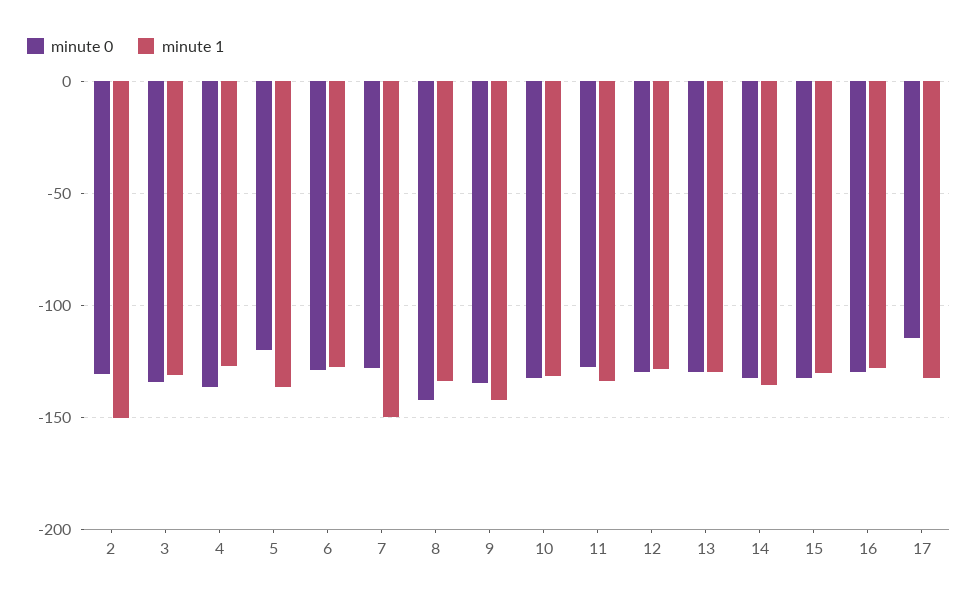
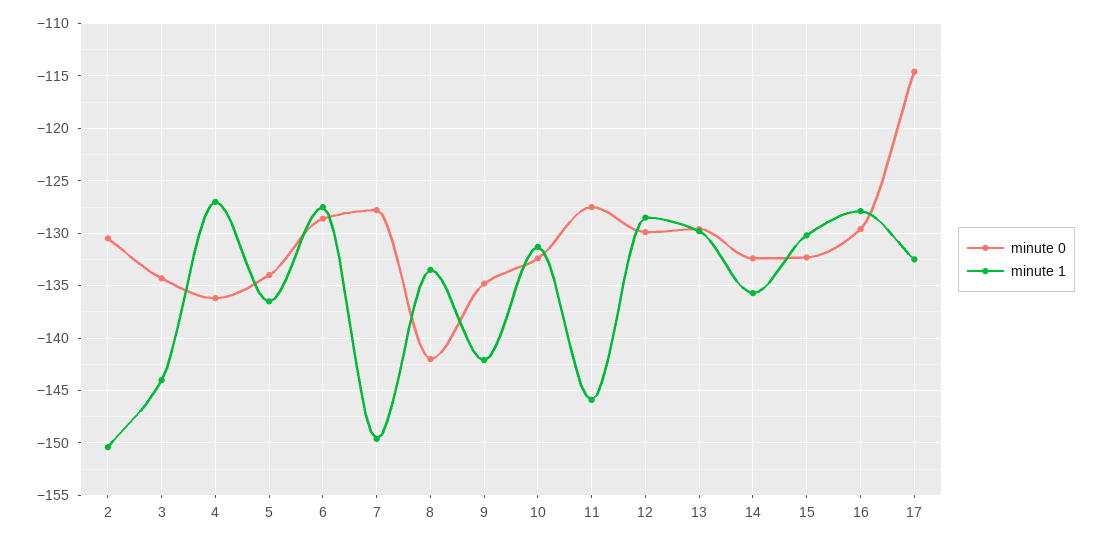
  {
    "minute 0": {
      "2": -131,
      "3": -134,
      "4": -136,
-     "5": -120,
+     "5": -134,
      "6": -129,
      "7": -128,
      "8": -142,
      "9": -135,
      "10": -132,
      "11": -128,
      "12": -130,
      "13": -130,
      "14": -132,
      "15": -132,
      "16": -130,
      "17": -115
    },
    "minute 1": {
      "2": -150,
-     "3": -130,
+     "3": -144,
      "4": -127,
      "5": -137,
      "6": -128,
      "7": -150,
      "8": -134,
      "9": -142,
      "10": -131,
-     "11": -135,
+     "11": -146,
      "12": -129,
      "13": -130,
      "14": -136,
      "15": -130,
      "16": -128,
      "17": -133
    }
  }

